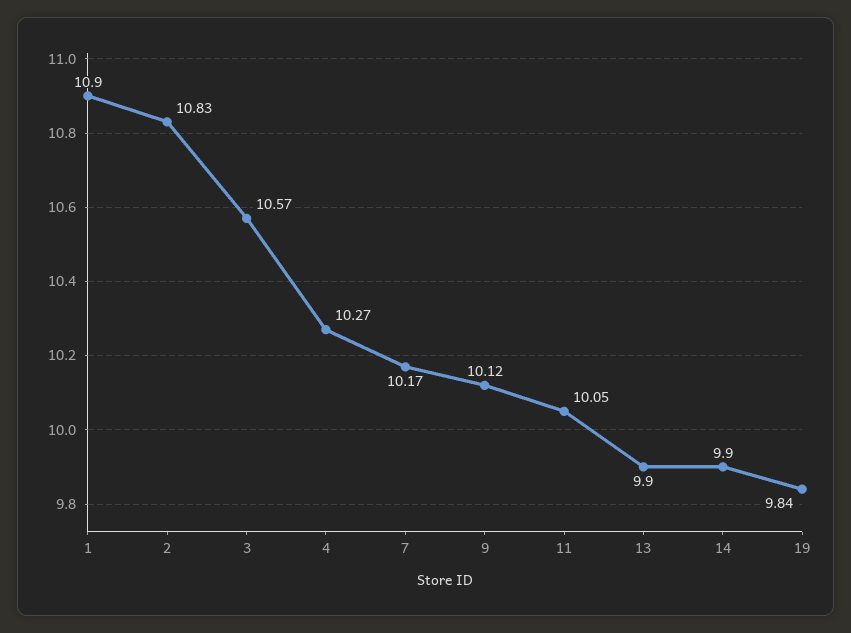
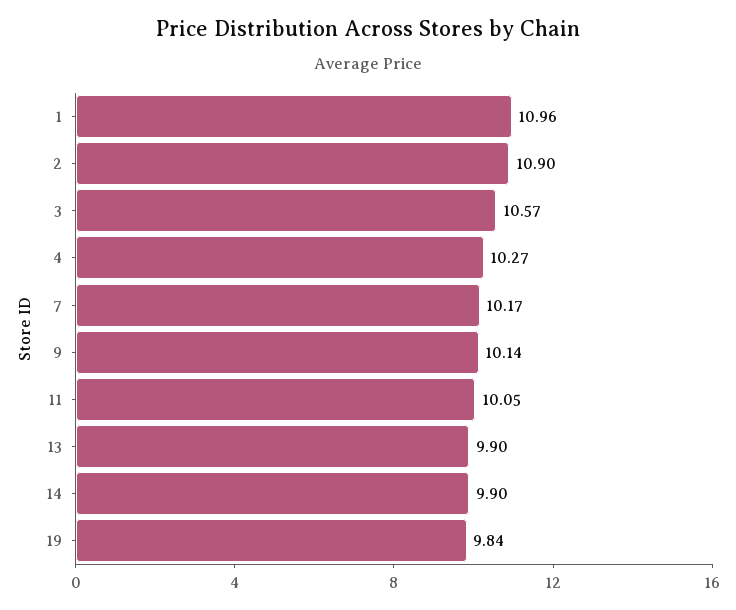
  {
-   "1": 10.9,
+   "1": 10.96,
-   "2": 10.83,
+   "2": 10.9,
    "3": 10.57,
    "4": 10.27,
    "7": 10.17,
-   "9": 10.12,
+   "9": 10.14,
    "11": 10.05,
    "13": 9.9,
    "14": 9.9,
    "19": 9.84
  }

